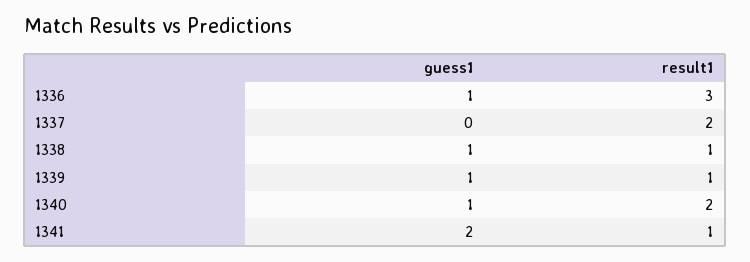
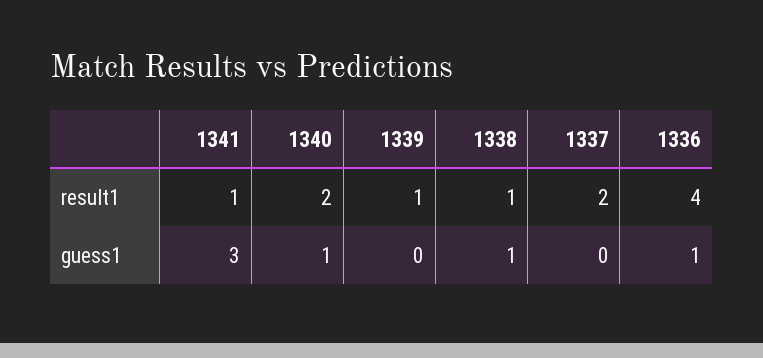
  {
    "guess1": {
      "1336": 1,
      "1337": 0,
      "1338": 1,
-     "1339": 1,
+     "1339": 0,
      "1340": 1,
-     "1341": 2
+     "1341": 3
    },
    "result1": {
-     "1336": 3,
+     "1336": 4,
      "1337": 2,
      "1338": 1,
      "1339": 1,
      "1340": 2,
      "1341": 1
    }
  }

